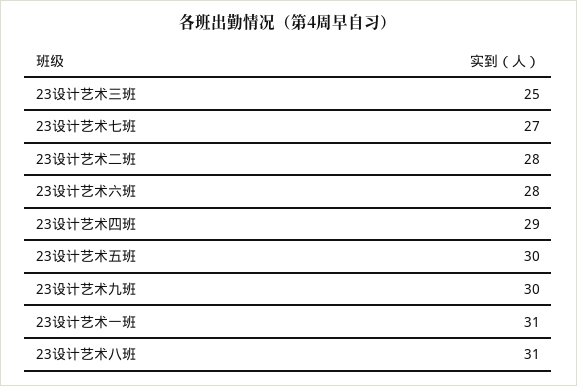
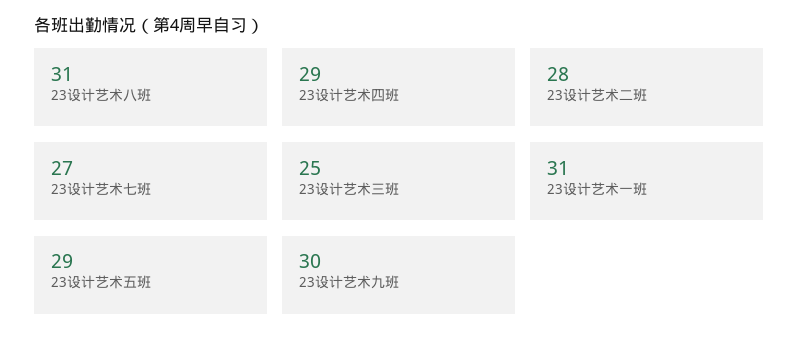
  {
    "23设计艺术三班": 25,
    "23设计艺术七班": 27,
    "23设计艺术二班": 28,
-   "23设计艺术六班": 28,
    "23设计艺术四班": 29,
-   "23设计艺术五班": 30,
+   "23设计艺术五班": 29,
    "23设计艺术九班": 30,
    "23设计艺术一班": 31,
    "23设计艺术八班": 31
  }

